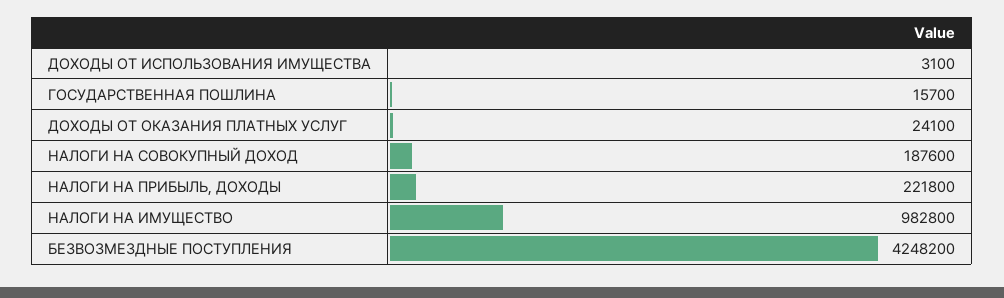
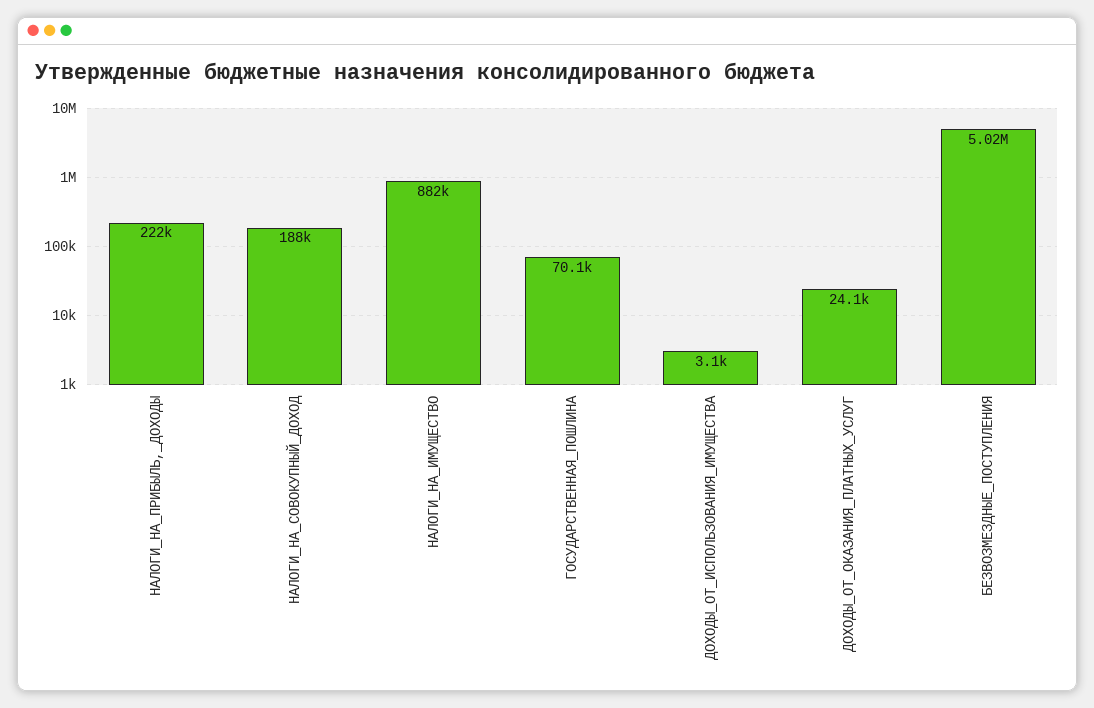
  {
    "ДОХОДЫ ОТ ИСПОЛЬЗОВАНИЯ ИМУЩЕСТВА": 3100,
-   "ГОСУДАРСТВЕННАЯ ПОШЛИНА": 15700,
+   "ГОСУДАРСТВЕННАЯ ПОШЛИНА": 70100,
    "ДОХОДЫ ОТ ОКАЗАНИЯ ПЛАТНЫХ УСЛУГ": 24100,
    "НАЛОГИ НА СОВОКУПНЫЙ ДОХОД": 187600,
    "НАЛОГИ НА ПРИБЫЛЬ, ДОХОДЫ": 221800,
-   "НАЛОГИ НА ИМУЩЕСТВО": 982800,
+   "НАЛОГИ НА ИМУЩЕСТВО": 882000,
-   "БЕЗВОЗМЕЗДНЫЕ ПОСТУПЛЕНИЯ": 4248200
+   "БЕЗВОЗМЕЗДНЫЕ ПОСТУПЛЕНИЯ": 5020000
  }

